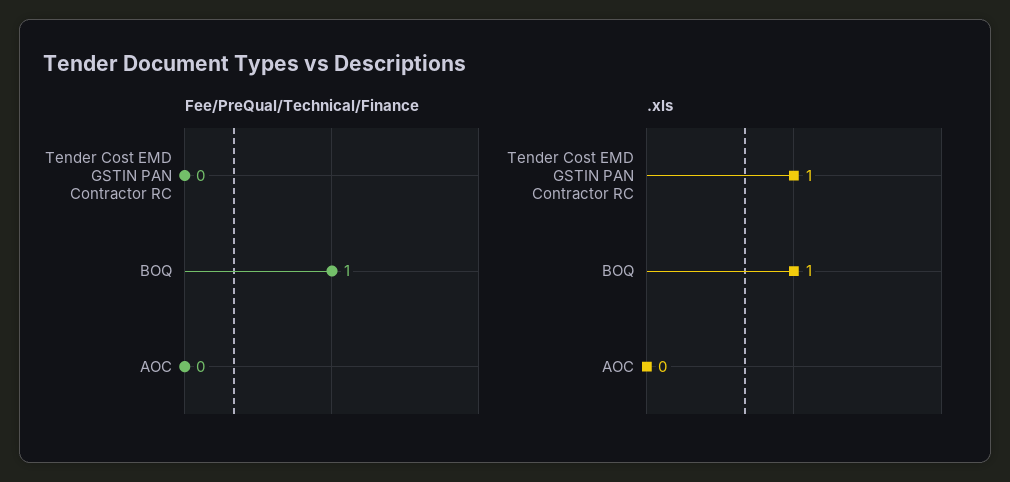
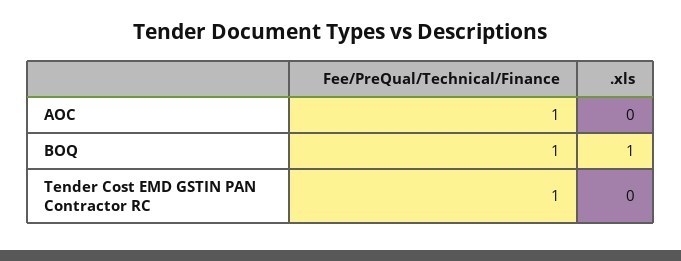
  {
    "Fee/PreQual/Technical/Finance": {
-     "Tender Cost EMD GSTIN PAN Contractor RC": 0,
+     "Tender Cost EMD GSTIN PAN Contractor RC": 1,
      "BOQ": 1,
-     "AOC": 0
+     "AOC": 1
    },
    ".xls": {
-     "Tender Cost EMD GSTIN PAN Contractor RC": 1,
+     "Tender Cost EMD GSTIN PAN Contractor RC": 0,
      "BOQ": 1,
      "AOC": 0
    }
  }

